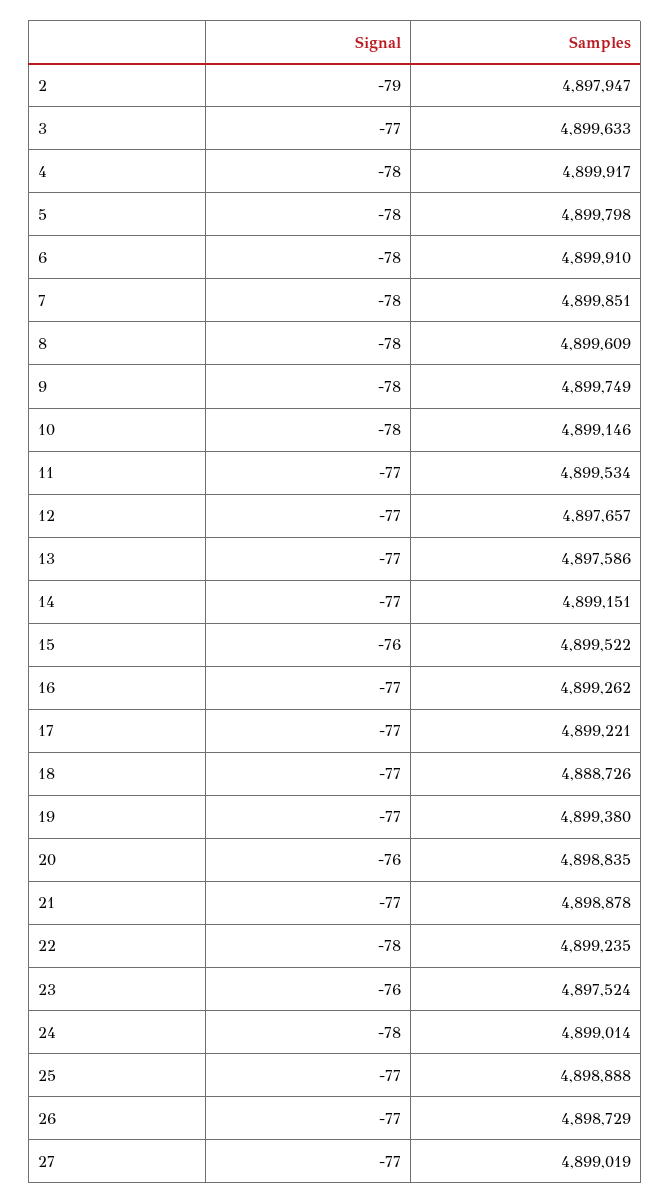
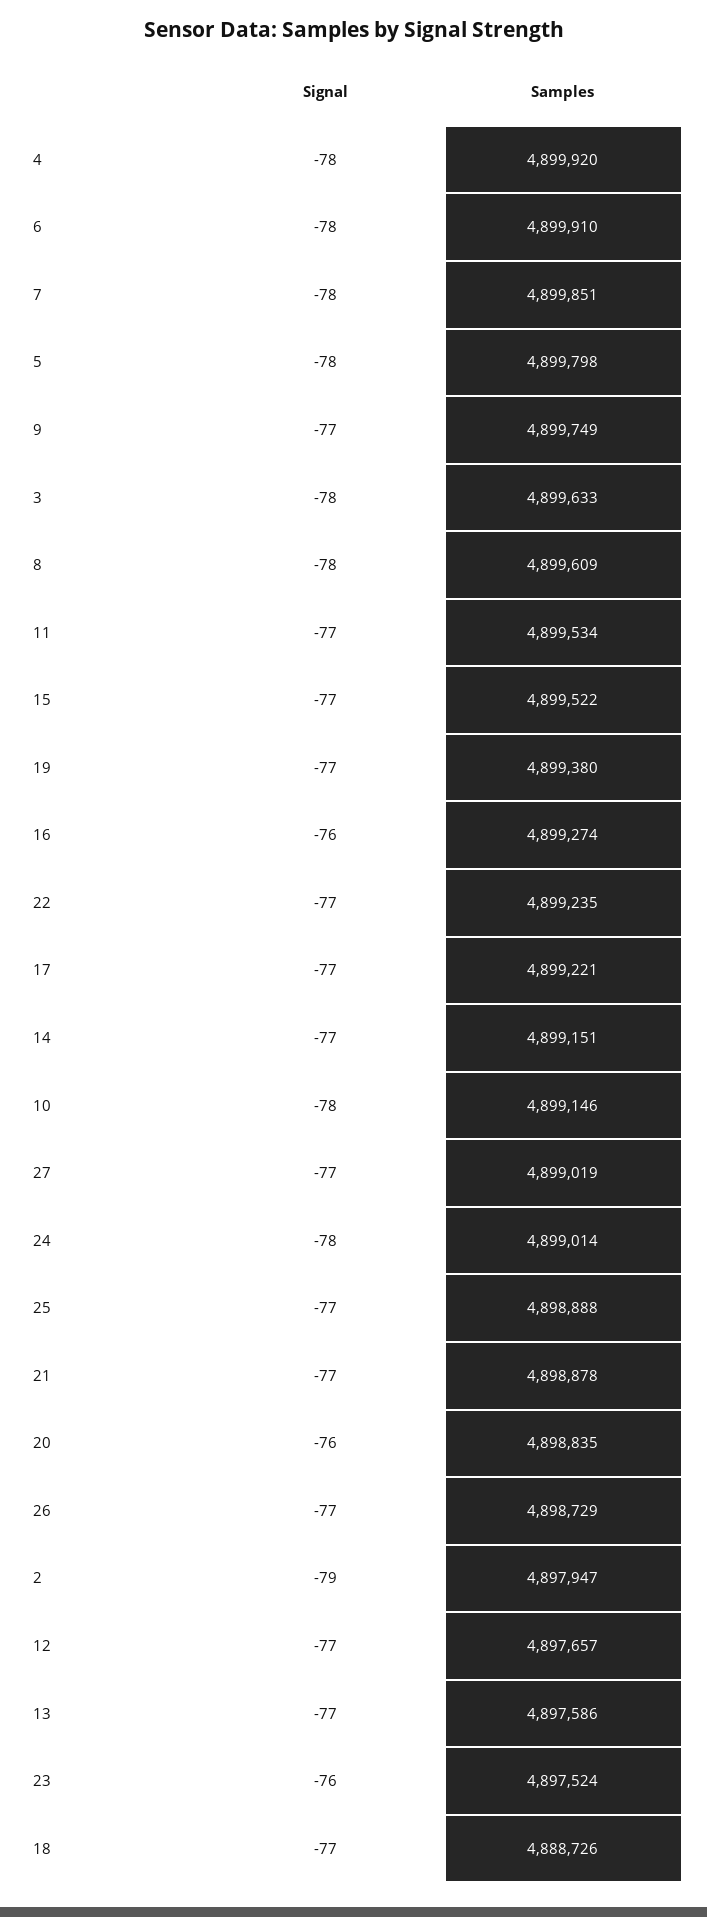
  {
    "Signal": {
      "2": -79,
-     "3": -77,
+     "3": -78,
      "4": -78,
      "5": -78,
      "6": -78,
      "7": -78,
      "8": -78,
-     "9": -78,
+     "9": -77,
      "10": -78,
      "11": -77,
      "12": -77,
      "13": -77,
      "14": -77,
-     "15": -76,
+     "15": -77,
-     "16": -77,
+     "16": -76,
      "17": -77,
      "18": -77,
      "19": -77,
      "20": -76,
      "21": -77,
-     "22": -78,
+     "22": -77,
      "23": -76,
      "24": -78,
      "25": -77,
      "26": -77,
      "27": -77
    },
    "Samples": {
      "2": 4897947,
      "3": 4899633,
-     "4": 4899917,
+     "4": 4899920,
      "5": 4899798,
      "6": 4899910,
      "7": 4899851,
      "8": 4899609,
      "9": 4899749,
      "10": 4899146,
      "11": 4899534,
      "12": 4897657,
      "13": 4897586,
      "14": 4899151,
      "15": 4899522,
-     "16": 4899262,
+     "16": 4899274,
      "17": 4899221,
      "18": 4888726,
      "19": 4899380,
      "20": 4898835,
      "21": 4898878,
      "22": 4899235,
      "23": 4897524,
      "24": 4899014,
      "25": 4898888,
      "26": 4898729,
      "27": 4899019
    }
  }

